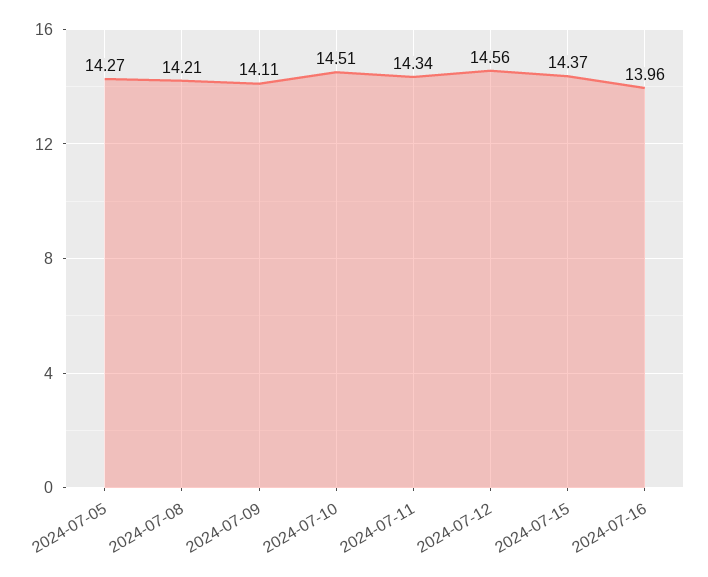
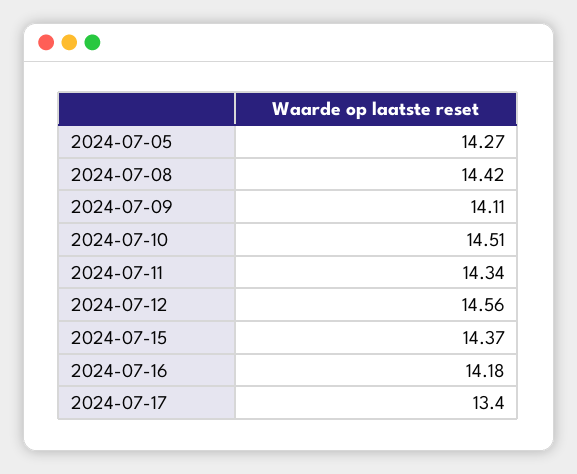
  {
    "2024-07-05": 14.27,
-   "2024-07-08": 14.21,
+   "2024-07-08": 14.42,
    "2024-07-09": 14.11,
    "2024-07-10": 14.51,
    "2024-07-11": 14.34,
    "2024-07-12": 14.56,
    "2024-07-15": 14.37,
-   "2024-07-16": 13.96
+   "2024-07-16": 14.18,
+   "2024-07-17": 13.4
  }

